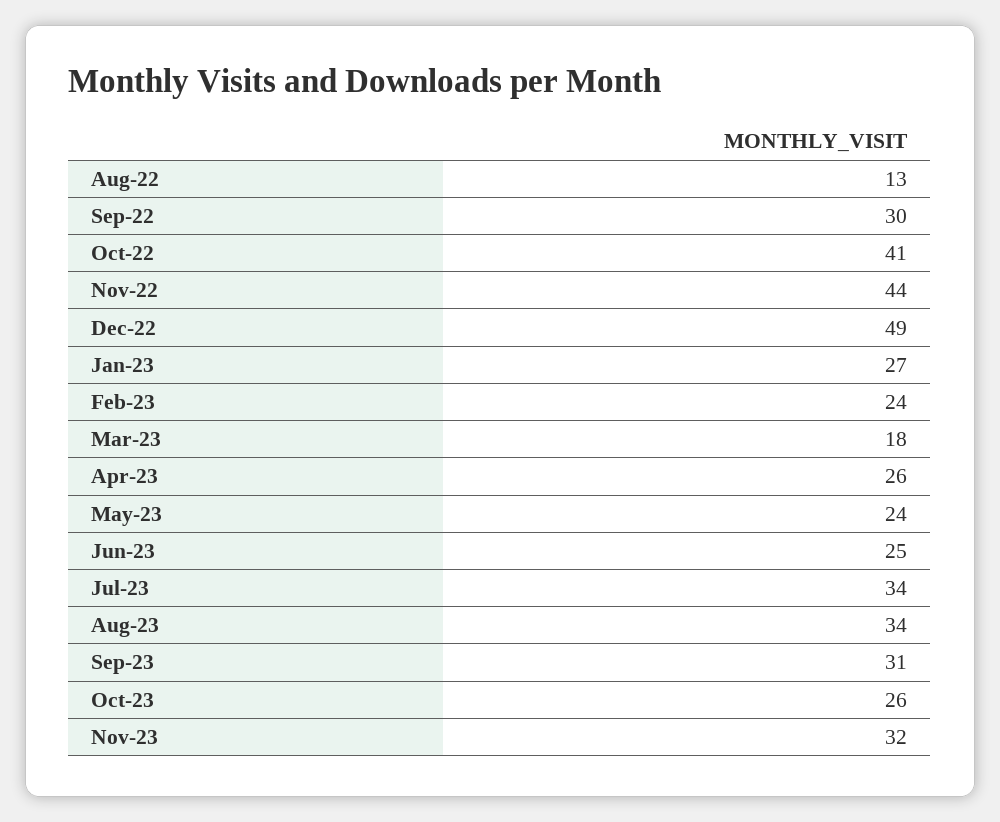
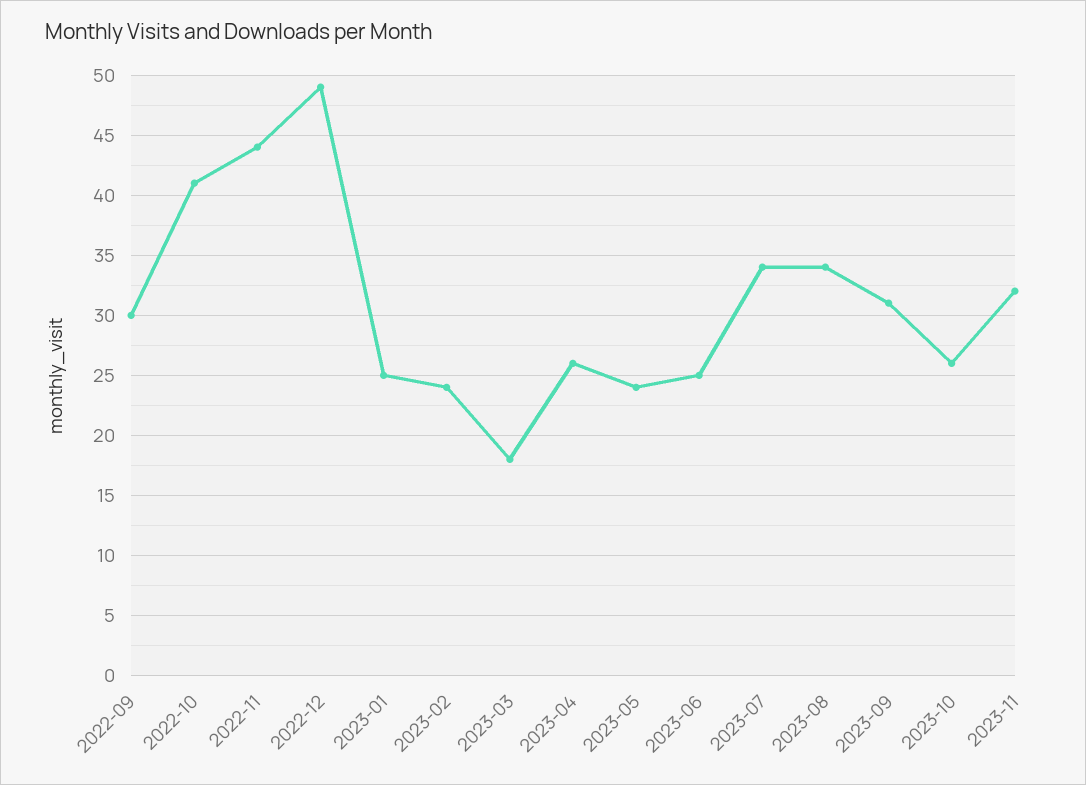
  {
-   "Aug-22": 13,
    "Sep-22": 30,
    "Oct-22": 41,
    "Nov-22": 44,
    "Dec-22": 49,
-   "Jan-23": 27,
+   "Jan-23": 25,
    "Feb-23": 24,
    "Mar-23": 18,
    "Apr-23": 26,
    "May-23": 24,
    "Jun-23": 25,
    "Jul-23": 34,
    "Aug-23": 34,
    "Sep-23": 31,
    "Oct-23": 26,
    "Nov-23": 32
  }

